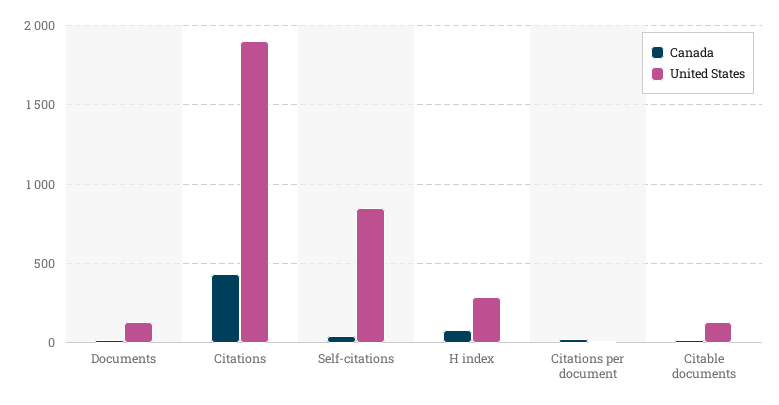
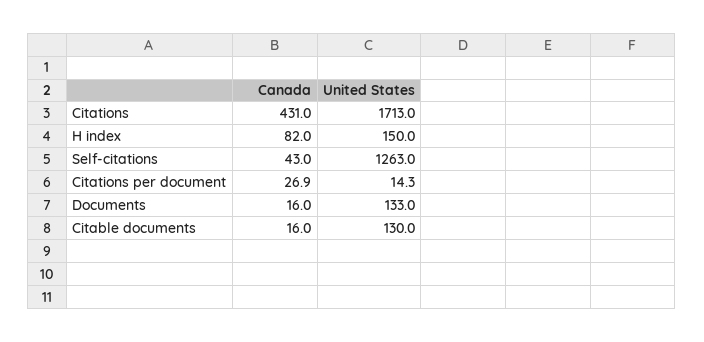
  {
    "Canada": {
      "Documents": 16,
      "Citations": 431,
      "Self-citations": 43,
      "H index": 82,
      "Citations per document": 26.9,
      "Citable documents": 16
    },
    "United States": {
      "Documents": 133,
-     "Citations": 1900,
+     "Citations": 1713,
-     "Self-citations": 850,
+     "Self-citations": 1263,
-     "H index": 300,
+     "H index": 150,
      "Citations per document": 14.3,
      "Citable documents": 130
    }
  }

